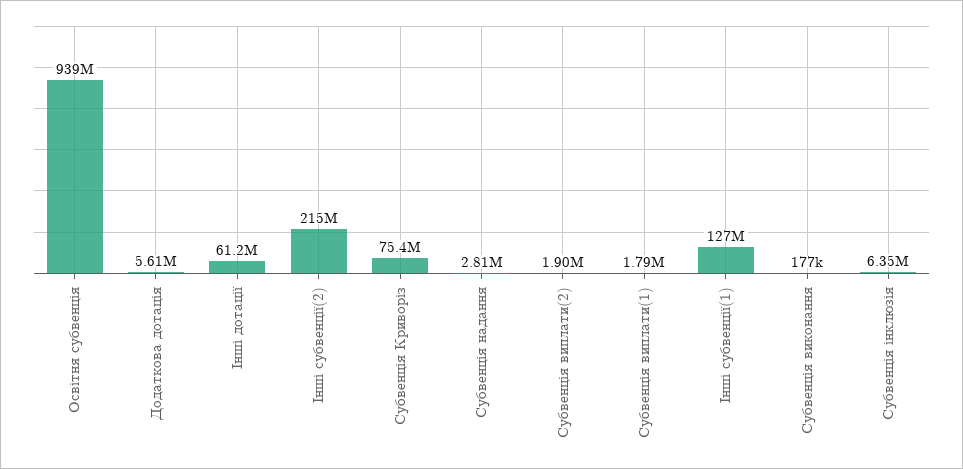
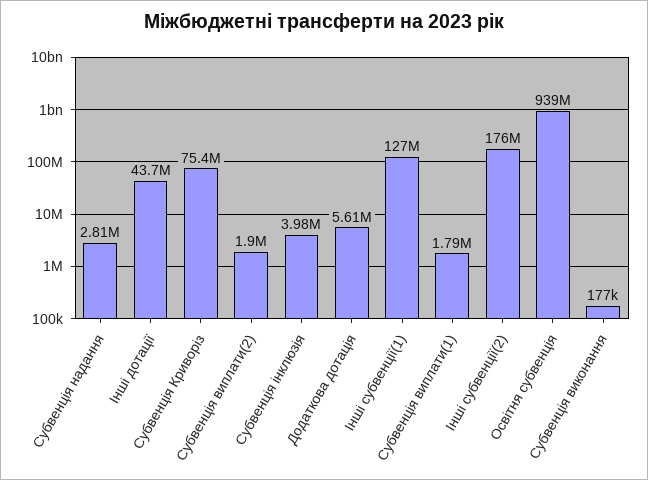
  {
    "Освітня субвенція": 939000000,
    "Додаткова дотація": 5610000,
-   "Інші дотації": 61200000,
+   "Інші дотації": 43700000,
-   "Інші субвенції(2)": 215000000,
+   "Інші субвенції(2)": 176000000,
    "Субвенція Криворіз": 75400000,
    "Субвенція надання": 2810000,
    "Субвенція виплати(2)": 1900000,
    "Субвенція виплати(1)": 1790000,
    "Інші субвенції(1)": 127000000,
    "Субвенція виконання": 177000,
-   "Субвенція інклюзія": 6350000
+   "Субвенція інклюзія": 3980000
  }

